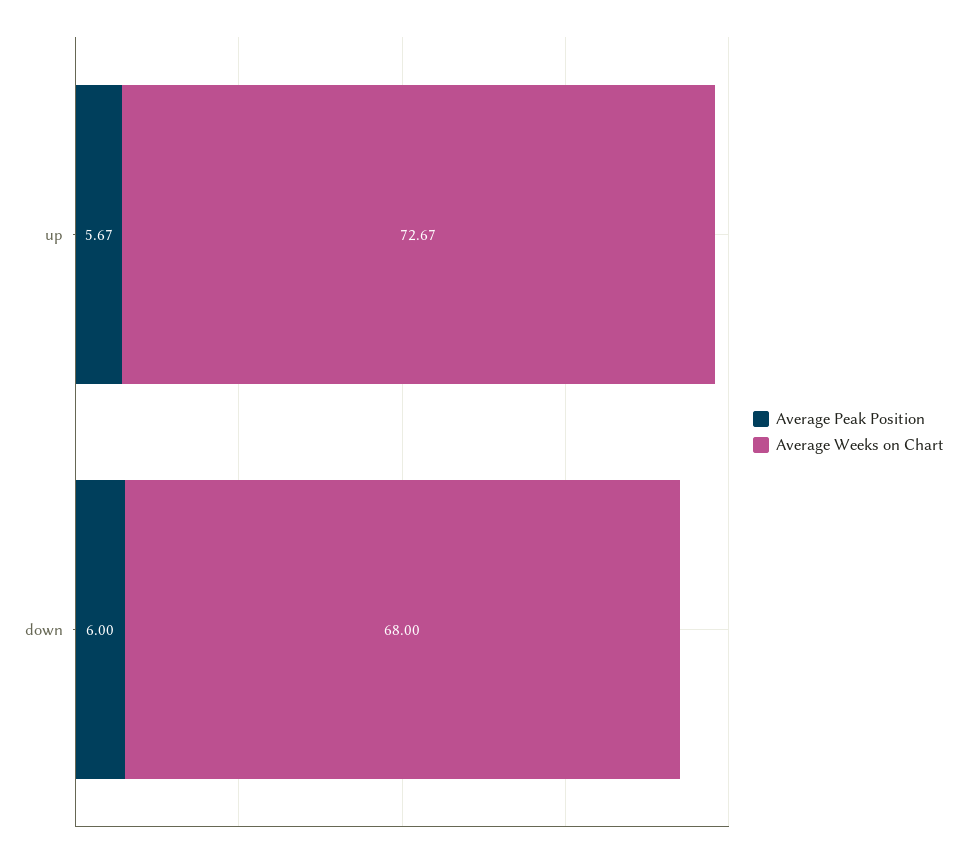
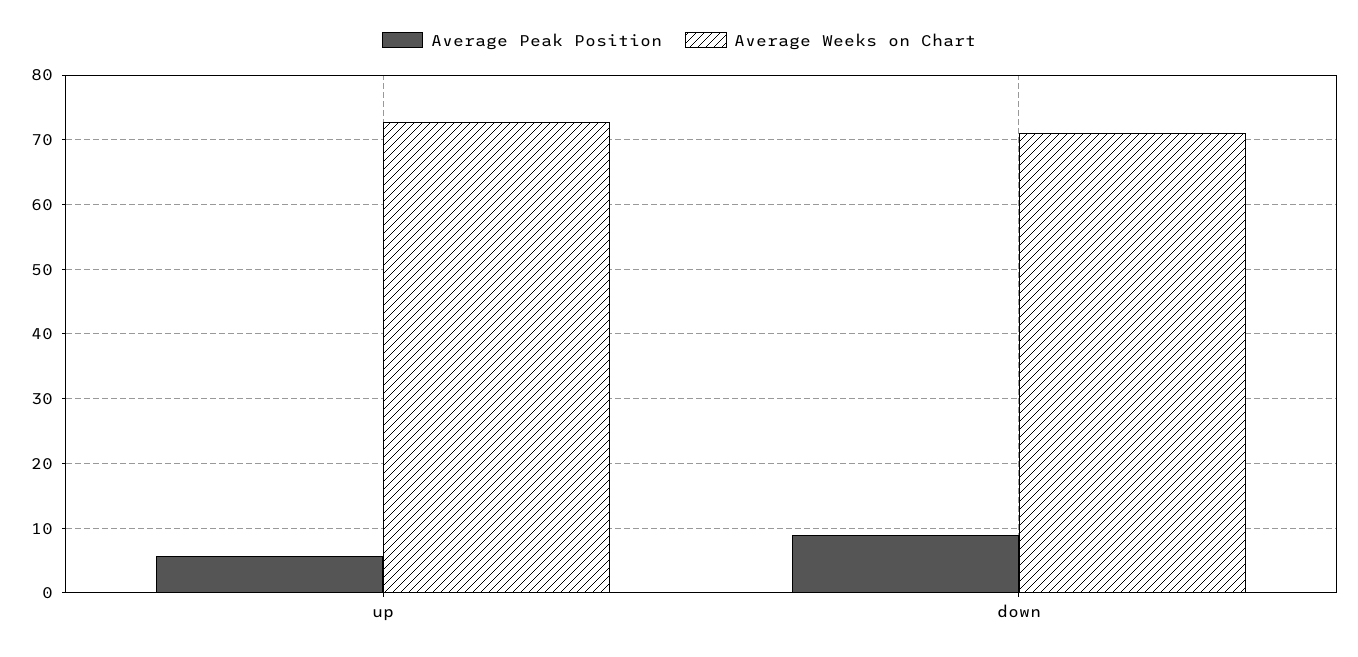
  {
    "Average Peak Position": {
      "up": 5.67,
-     "down": 6
+     "down": 9
    },
    "Average Weeks on Chart": {
      "up": 72.67,
-     "down": 68
+     "down": 71
    }
  }

